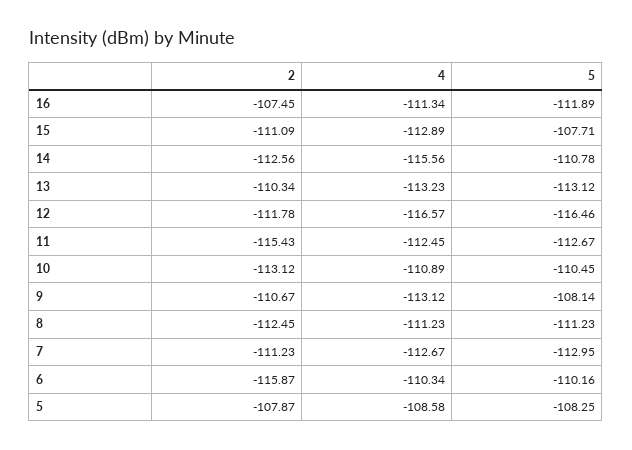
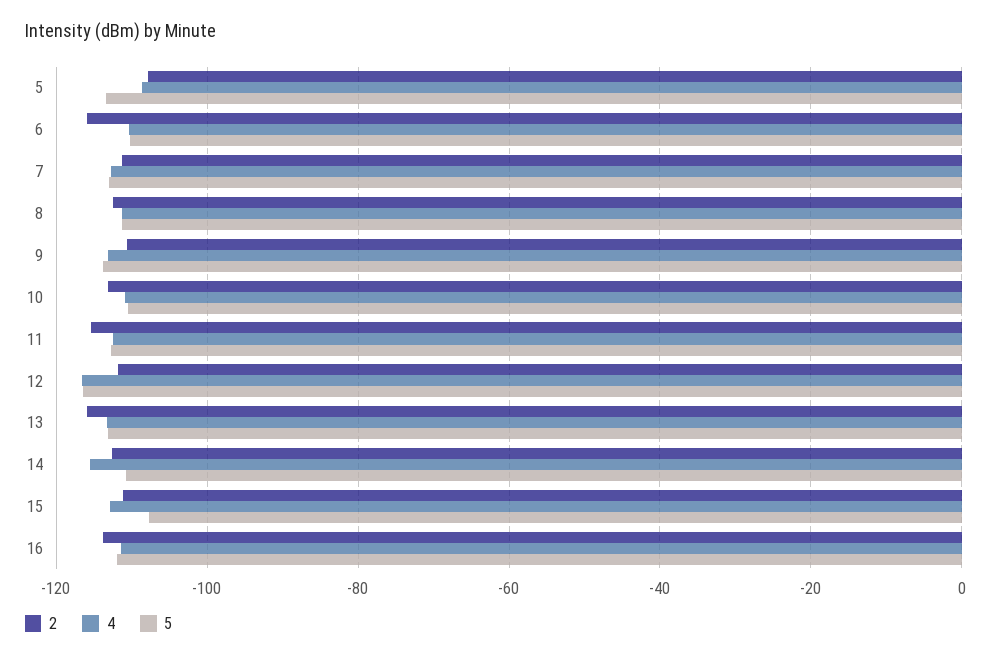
  {
    "2": {
-     "16": -107.45,
+     "16": -114,
      "15": -111.09,
      "14": -112.56,
-     "13": -110.34,
+     "13": -116,
      "12": -111.78,
      "11": -115.43,
      "10": -113.12,
      "9": -110.67,
      "8": -112.45,
      "7": -111.23,
      "6": -115.87,
      "5": -107.87
    },
    "4": {
      "16": -111.34,
      "15": -112.89,
      "14": -115.56,
      "13": -113.23,
      "12": -116.57,
      "11": -112.45,
      "10": -110.89,
      "9": -113.12,
      "8": -111.23,
      "7": -112.67,
      "6": -110.34,
      "5": -108.58
    },
    "5": {
      "16": -111.89,
      "15": -107.71,
      "14": -110.78,
      "13": -113.12,
      "12": -116.46,
      "11": -112.67,
      "10": -110.45,
-     "9": -108.14,
+     "9": -114,
      "8": -111.23,
      "7": -112.95,
      "6": -110.16,
-     "5": -108.25
+     "5": -114
    }
  }

